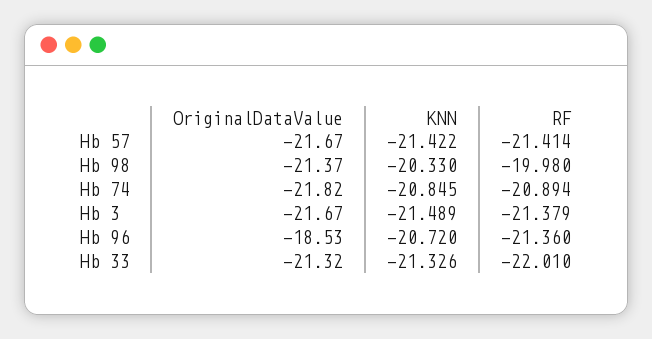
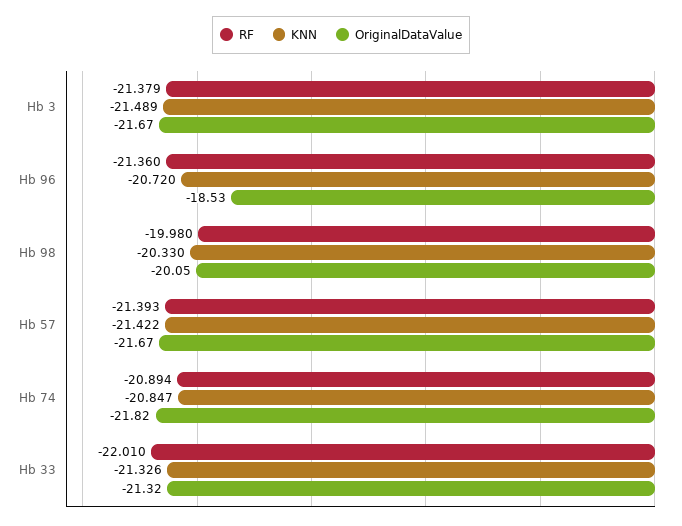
  {
    "OriginalDataValue": {
      "Hb 57": -21.67,
-     "Hb 98": -21.37,
+     "Hb 98": -20.05,
      "Hb 74": -21.82,
      "Hb 3": -21.67,
      "Hb 96": -18.53,
      "Hb 33": -21.32
    },
    "KNN": {
      "Hb 57": -21.422,
      "Hb 98": -20.33,
-     "Hb 74": -20.845,
+     "Hb 74": -20.847,
      "Hb 3": -21.489,
      "Hb 96": -20.72,
      "Hb 33": -21.326
    },
    "RF": {
-     "Hb 57": -21.414,
+     "Hb 57": -21.393,
      "Hb 98": -19.98,
      "Hb 74": -20.894,
      "Hb 3": -21.379,
      "Hb 96": -21.36,
      "Hb 33": -22.01
    }
  }

